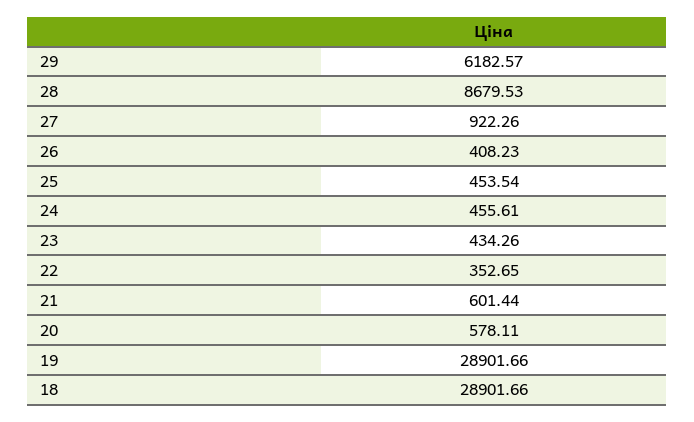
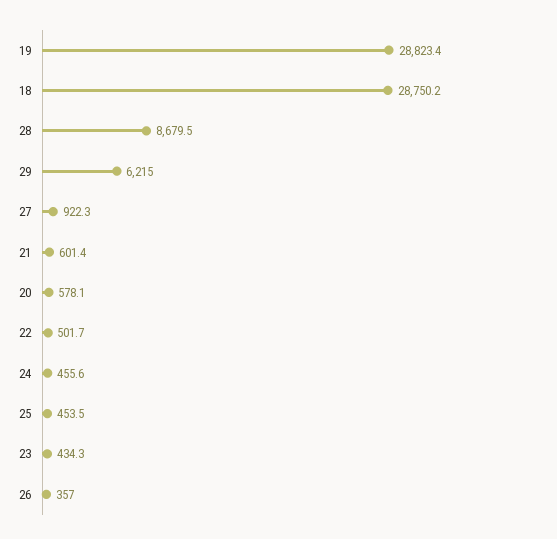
  {
-   "29": 6182.57,
+   "29": 6215,
    "28": 8679.53,
    "27": 922.26,
-   "26": 408.23,
+   "26": 357,
    "25": 453.54,
    "24": 455.61,
    "23": 434.26,
-   "22": 352.65,
+   "22": 501.7,
    "21": 601.44,
    "20": 578.11,
-   "19": 28901.66,
+   "19": 28823.4,
-   "18": 28901.66
+   "18": 28750.2
  }

